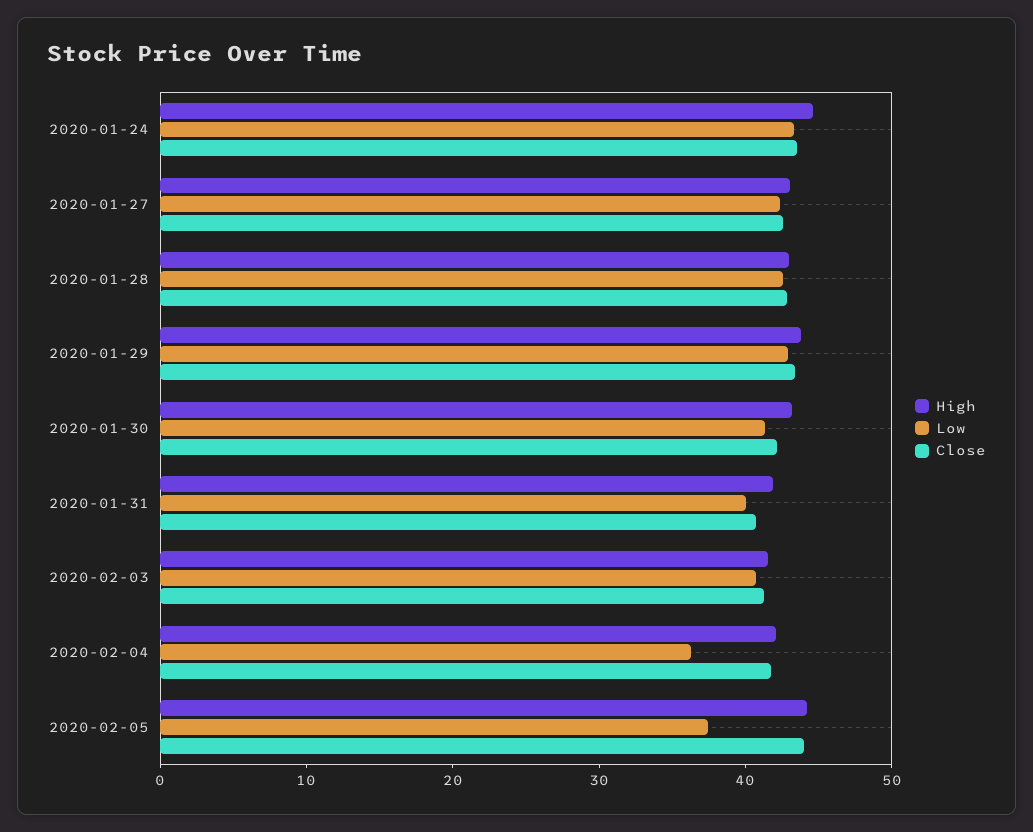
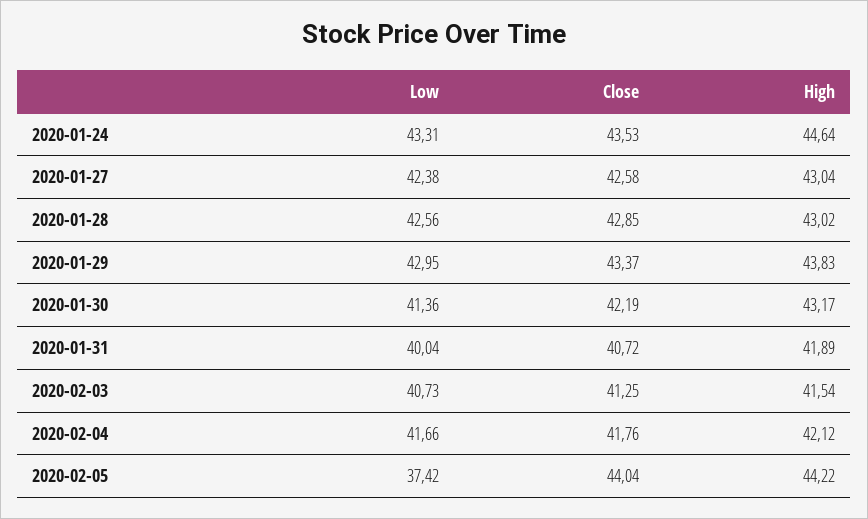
  {
    "High": {
      "2020-01-24": 44.64,
      "2020-01-27": 43.04,
      "2020-01-28": 43.02,
      "2020-01-29": 43.83,
      "2020-01-30": 43.17,
      "2020-01-31": 41.89,
      "2020-02-03": 41.54,
      "2020-02-04": 42.12,
      "2020-02-05": 44.22
    },
    "Low": {
      "2020-01-24": 43.31,
      "2020-01-27": 42.38,
      "2020-01-28": 42.56,
      "2020-01-29": 42.95,
      "2020-01-30": 41.36,
      "2020-01-31": 40.04,
      "2020-02-03": 40.73,
-     "2020-02-04": 36,
+     "2020-02-04": 41.66,
      "2020-02-05": 37.42
    },
    "Close": {
      "2020-01-24": 43.53,
      "2020-01-27": 42.58,
      "2020-01-28": 42.85,
      "2020-01-29": 43.37,
      "2020-01-30": 42.19,
      "2020-01-31": 40.72,
      "2020-02-03": 41.25,
      "2020-02-04": 41.76,
      "2020-02-05": 44.04
    }
  }

